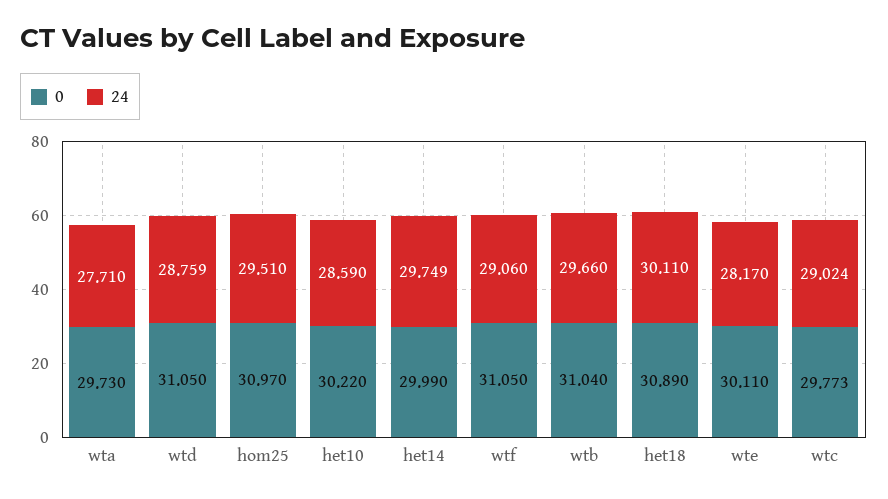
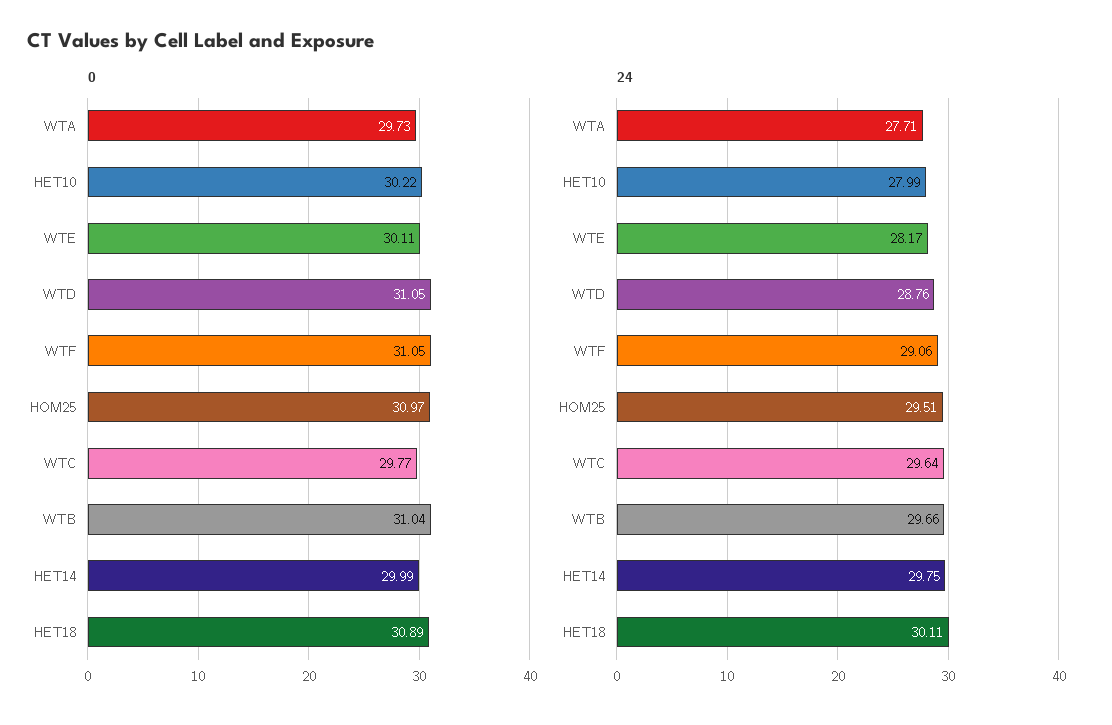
  {
    "0": {
      "wta": 29.73,
      "wtd": 31.05,
      "hom25": 30.97,
      "het10": 30.22,
      "het14": 29.99,
      "wtf": 31.05,
      "wtb": 31.04,
      "het18": 30.89,
      "wte": 30.11,
      "wtc": 29.773
    },
    "24": {
      "wta": 27.71,
      "wtd": 28.759,
      "hom25": 29.51,
-     "het10": 28.59,
+     "het10": 27.99,
      "het14": 29.749,
      "wtf": 29.06,
      "wtb": 29.66,
      "het18": 30.11,
      "wte": 28.17,
-     "wtc": 29.024
+     "wtc": 29.64
    }
  }

